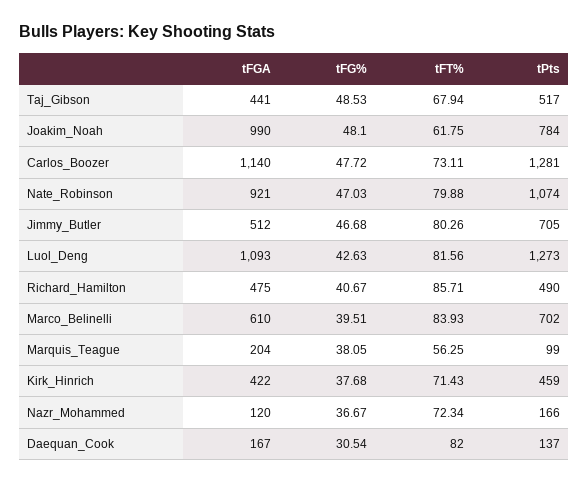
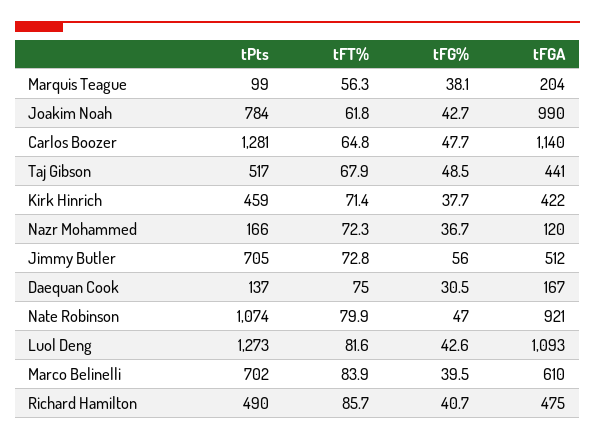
  {
    "tFGA": {
      "Taj_Gibson": 441,
      "Joakim_Noah": 990,
      "Carlos_Boozer": 1140,
      "Nate_Robinson": 921,
      "Jimmy_Butler": 512,
      "Luol_Deng": 1093,
      "Richard_Hamilton": 475,
      "Marco_Belinelli": 610,
      "Marquis_Teague": 204,
      "Kirk_Hinrich": 422,
      "Nazr_Mohammed": 120,
      "Daequan_Cook": 167
    },
    "tFG%": {
      "Taj_Gibson": 48.53,
-     "Joakim_Noah": 48.1,
+     "Joakim_Noah": 42.7,
      "Carlos_Boozer": 47.72,
      "Nate_Robinson": 47.03,
-     "Jimmy_Butler": 46.68,
+     "Jimmy_Butler": 56,
      "Luol_Deng": 42.63,
      "Richard_Hamilton": 40.67,
      "Marco_Belinelli": 39.51,
      "Marquis_Teague": 38.05,
      "Kirk_Hinrich": 37.68,
      "Nazr_Mohammed": 36.67,
      "Daequan_Cook": 30.54
    },
    "tFT%": {
      "Taj_Gibson": 67.94,
      "Joakim_Noah": 61.75,
-     "Carlos_Boozer": 73.11,
+     "Carlos_Boozer": 64.8,
      "Nate_Robinson": 79.88,
-     "Jimmy_Butler": 80.26,
+     "Jimmy_Butler": 72.8,
      "Luol_Deng": 81.56,
      "Richard_Hamilton": 85.71,
      "Marco_Belinelli": 83.93,
      "Marquis_Teague": 56.25,
      "Kirk_Hinrich": 71.43,
      "Nazr_Mohammed": 72.34,
-     "Daequan_Cook": 82
+     "Daequan_Cook": 75
    },
    "tPts": {
      "Taj_Gibson": 517,
      "Joakim_Noah": 784,
      "Carlos_Boozer": 1281,
      "Nate_Robinson": 1074,
      "Jimmy_Butler": 705,
      "Luol_Deng": 1273,
      "Richard_Hamilton": 490,
      "Marco_Belinelli": 702,
      "Marquis_Teague": 99,
      "Kirk_Hinrich": 459,
      "Nazr_Mohammed": 166,
      "Daequan_Cook": 137
    }
  }

